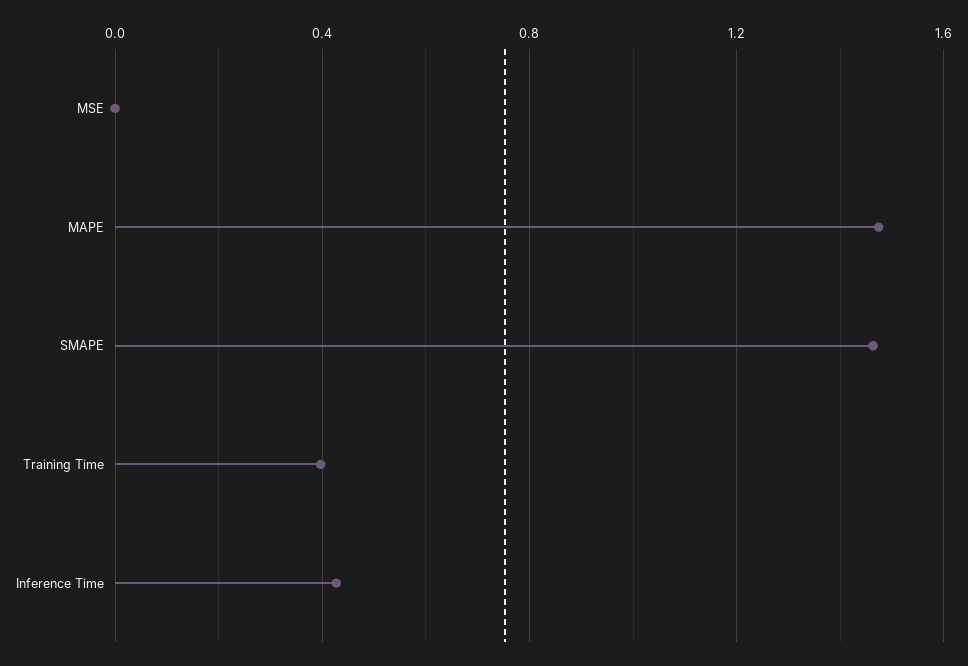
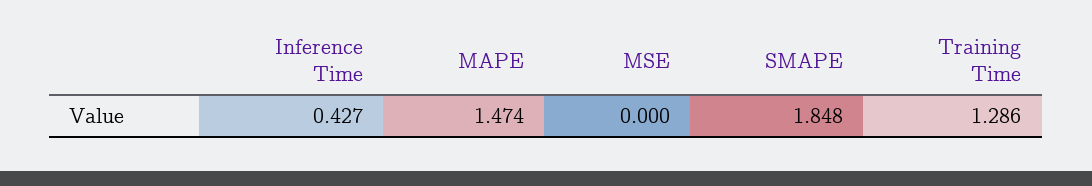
  {
    "MSE": 0,
    "MAPE": 1.474,
-   "SMAPE": 1.45,
+   "SMAPE": 1.848,
-   "Training Time": 0.4,
+   "Training Time": 1.286,
    "Inference Time": 0.427
  }

